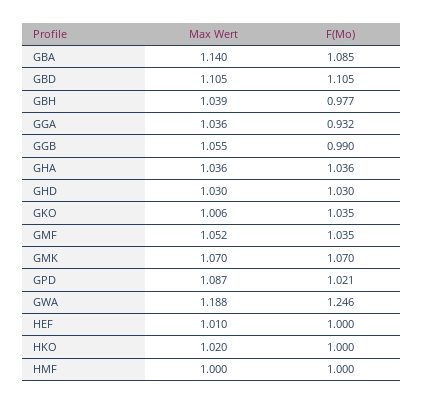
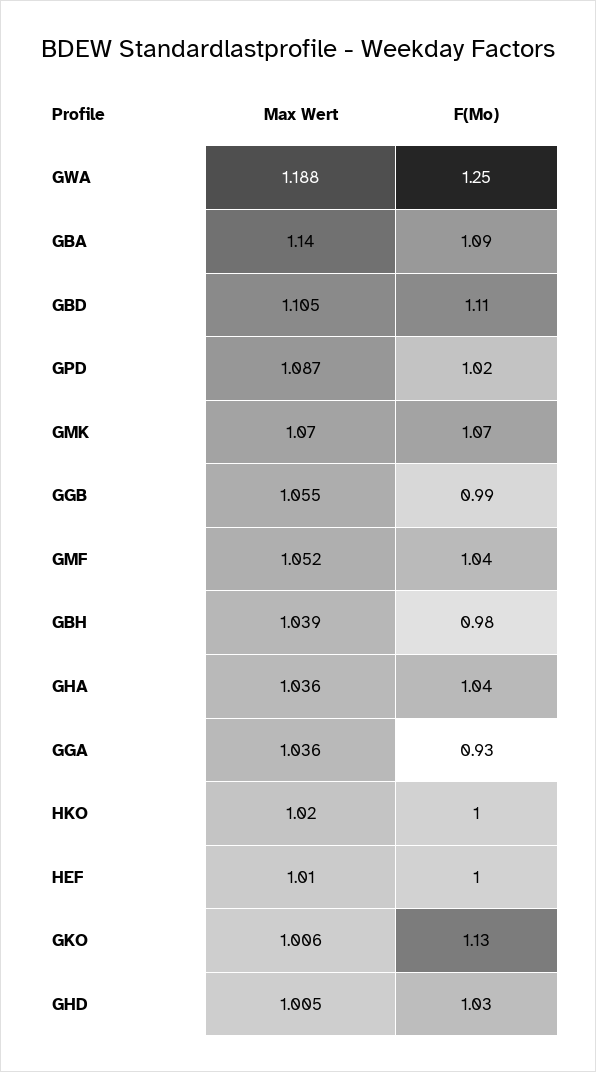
  {
    "Max Wert": {
      "GBA": 1.14,
      "GBD": 1.105,
      "GBH": 1.039,
      "GGA": 1.036,
      "GGB": 1.055,
      "GHA": 1.036,
-     "GHD": 1.03,
+     "GHD": 1.005,
      "GKO": 1.006,
      "GMF": 1.052,
      "GMK": 1.07,
      "GPD": 1.087,
      "GWA": 1.188,
      "HEF": 1.01,
-     "HKO": 1.02,
+     "HKO": 1.02
-     "HMF": 1
    },
    "F(Mo)": {
      "GBA": 1.085,
      "GBD": 1.105,
      "GBH": 0.977,
      "GGA": 0.932,
      "GGB": 0.99,
      "GHA": 1.036,
      "GHD": 1.03,
-     "GKO": 1.035,
+     "GKO": 1.13,
      "GMF": 1.035,
      "GMK": 1.07,
      "GPD": 1.021,
      "GWA": 1.246,
      "HEF": 1,
-     "HKO": 1,
+     "HKO": 1
-     "HMF": 1
    }
  }

